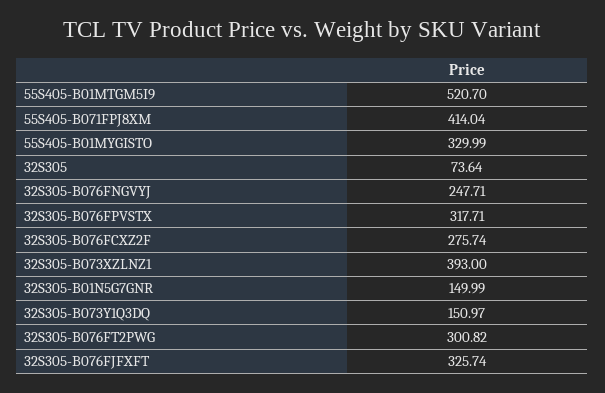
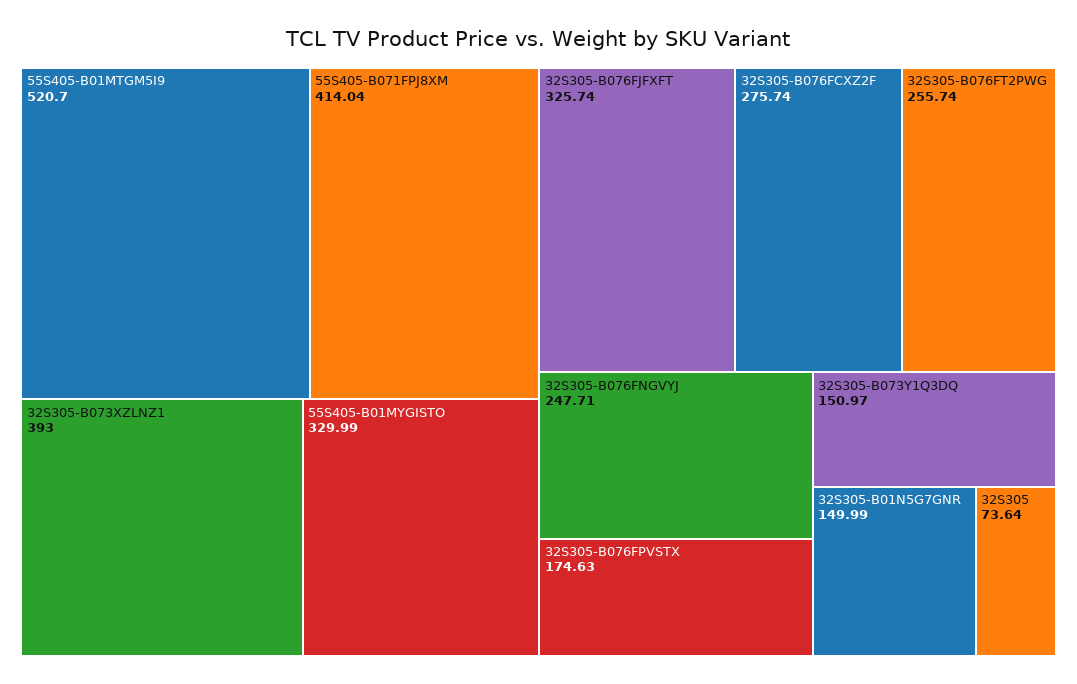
  {
    "55S405-B01MTGM5I9": 520.7,
    "55S405-B071FPJ8XM": 414.04,
    "55S405-B01MYGISTO": 329.99,
    "32S305": 73.64,
    "32S305-B076FNGVYJ": 247.71,
-   "32S305-B076FPVSTX": 317.71,
+   "32S305-B076FPVSTX": 174.63,
    "32S305-B076FCXZ2F": 275.74,
    "32S305-B073XZLNZ1": 393,
    "32S305-B01N5G7GNR": 149.99,
    "32S305-B073Y1Q3DQ": 150.97,
-   "32S305-B076FT2PWG": 300.82,
+   "32S305-B076FT2PWG": 255.74,
    "32S305-B076FJFXFT": 325.74
  }

